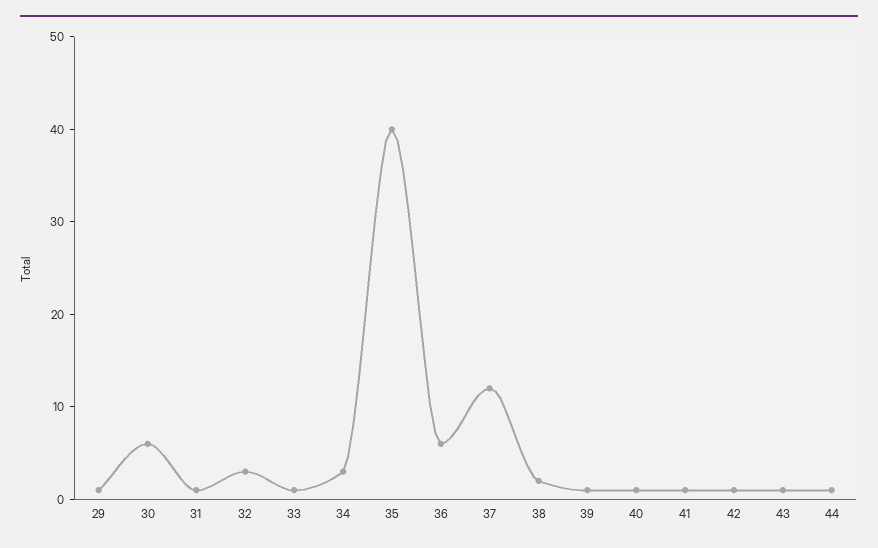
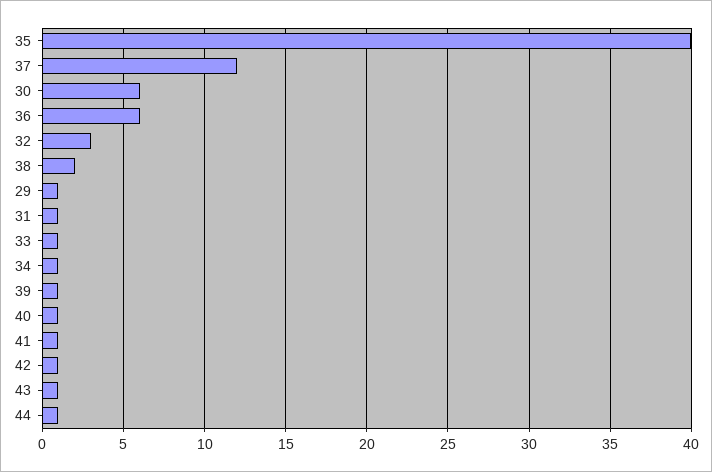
  {
    "29": 1,
    "30": 6,
    "31": 1,
    "32": 3,
    "33": 1,
-   "34": 3,
+   "34": 1,
    "35": 40,
    "36": 6,
    "37": 12,
    "38": 2,
    "39": 1,
    "40": 1,
    "41": 1,
    "42": 1,
    "43": 1,
    "44": 1
  }

